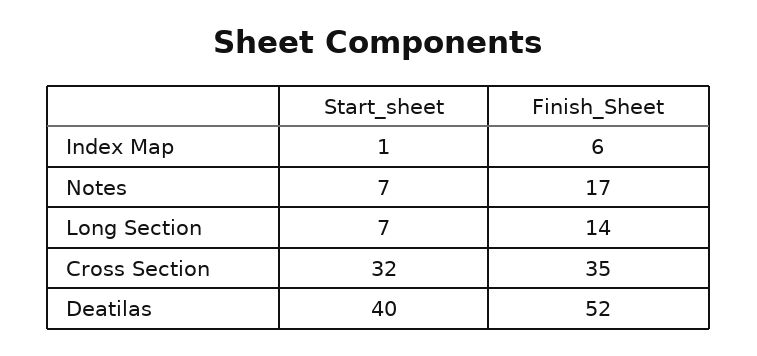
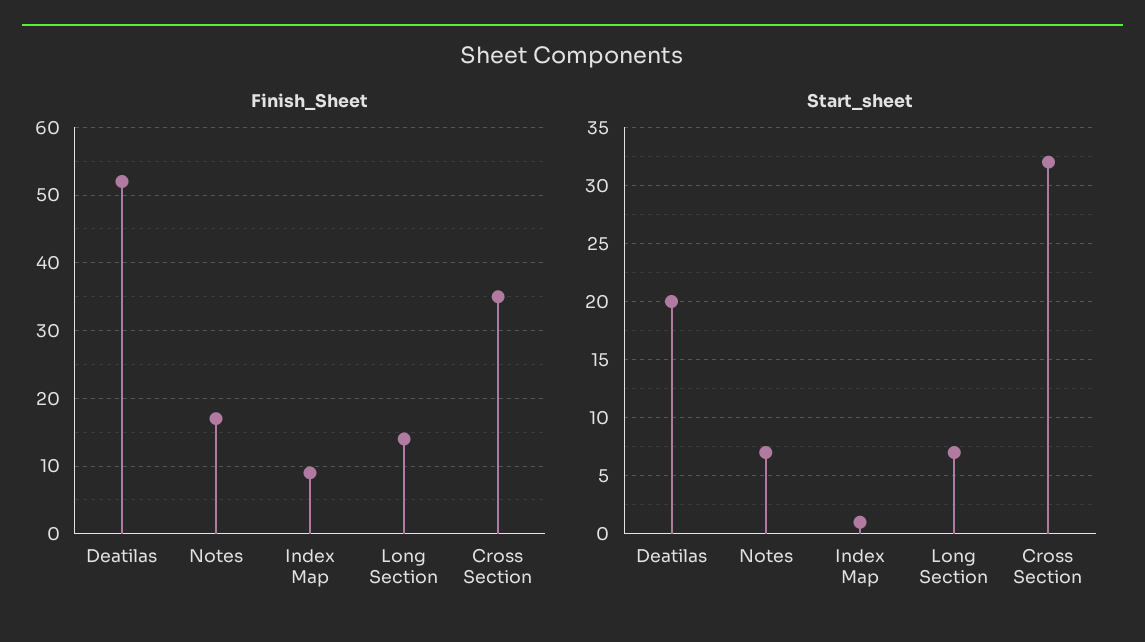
  {
    "Start_sheet": {
      "Index Map": 1,
      "Notes": 7,
      "Long Section": 7,
      "Cross Section": 32,
-     "Deatilas": 40
+     "Deatilas": 20
    },
    "Finish_Sheet": {
-     "Index Map": 6,
+     "Index Map": 9,
      "Notes": 17,
      "Long Section": 14,
      "Cross Section": 35,
      "Deatilas": 52
    }
  }

